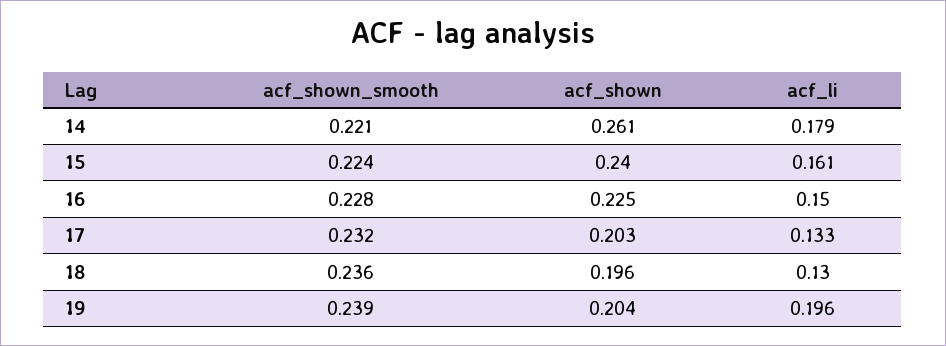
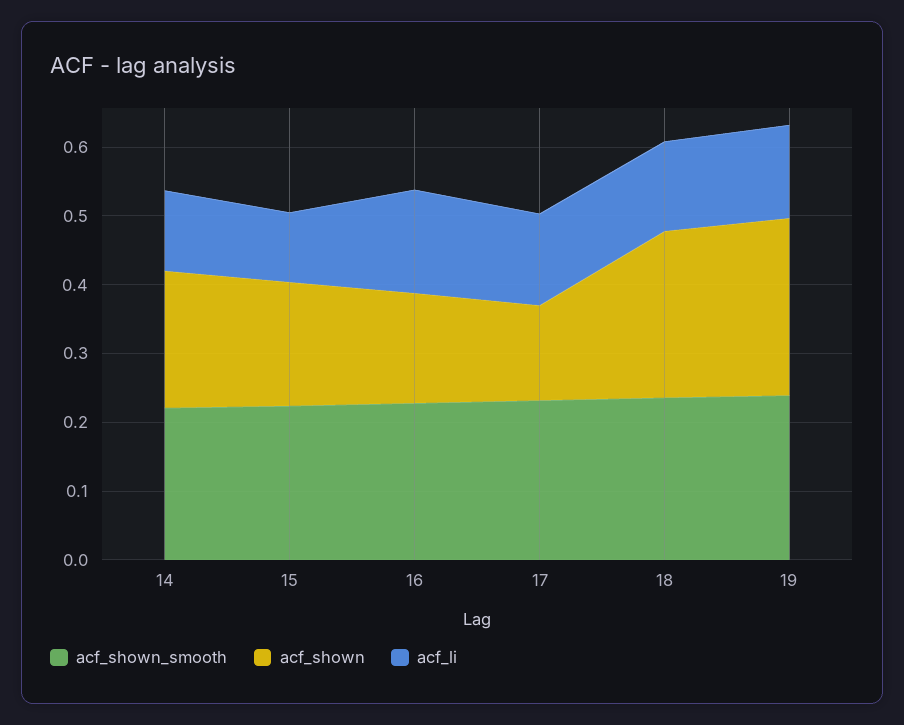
  {
    "acf_shown_smooth": {
      "14": 0.221,
      "15": 0.224,
      "16": 0.228,
      "17": 0.232,
      "18": 0.236,
      "19": 0.239
    },
    "acf_shown": {
-     "14": 0.261,
+     "14": 0.2,
-     "15": 0.24,
+     "15": 0.18,
-     "16": 0.225,
+     "16": 0.16,
-     "17": 0.203,
+     "17": 0.14,
-     "18": 0.196,
+     "18": 0.24,
-     "19": 0.204
+     "19": 0.26
    },
    "acf_li": {
-     "14": 0.179,
+     "14": 0.12,
-     "15": 0.161,
+     "15": 0.1,
      "16": 0.15,
      "17": 0.133,
      "18": 0.13,
-     "19": 0.196
+     "19": 0.14
    }
  }

